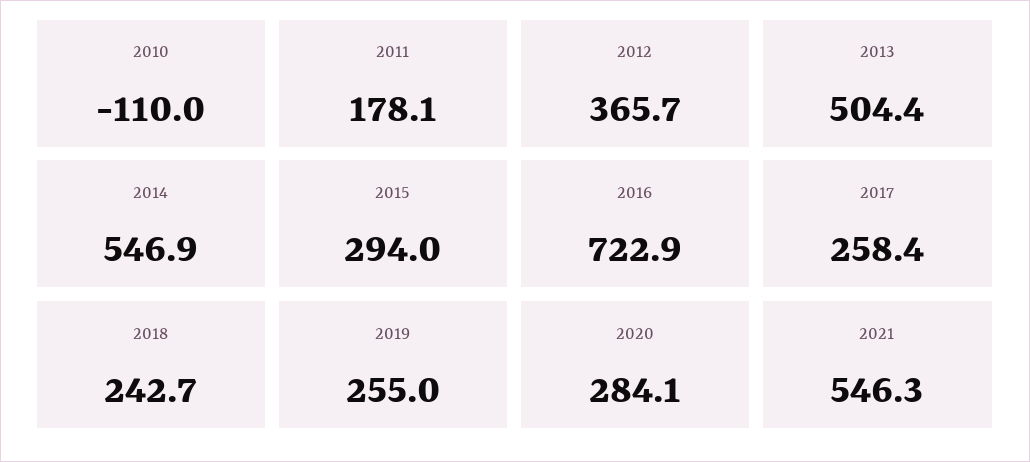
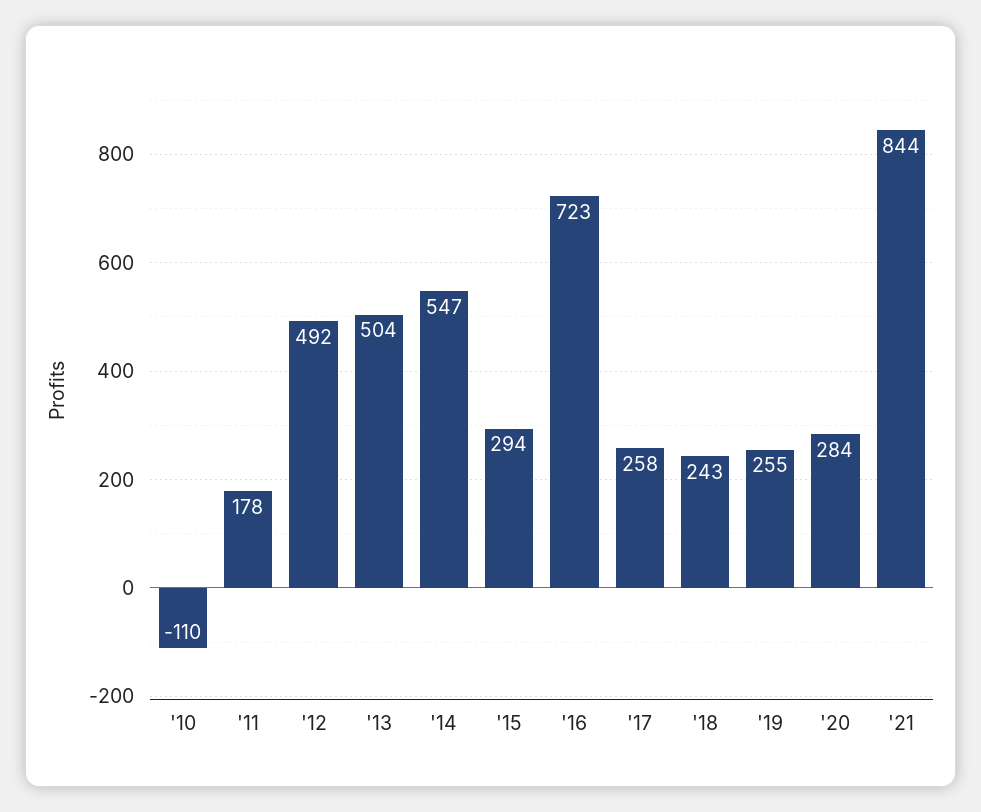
  {
    "2010": -110,
    "2011": 178.1,
-   "2012": 365.7,
+   "2012": 492,
    "2013": 504.4,
    "2014": 546.9,
    "2015": 294,
    "2016": 722.9,
    "2017": 258.4,
    "2018": 242.7,
    "2019": 255,
    "2020": 284.1,
-   "2021": 546.3
+   "2021": 844
  }

